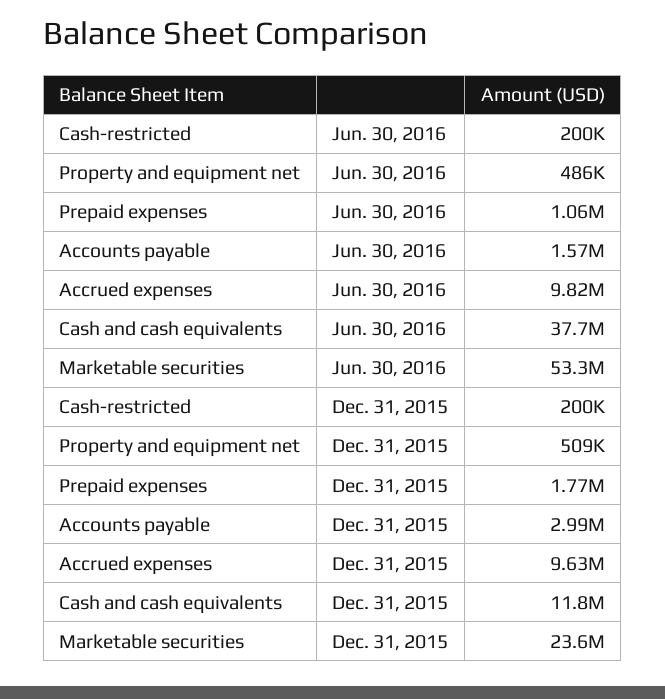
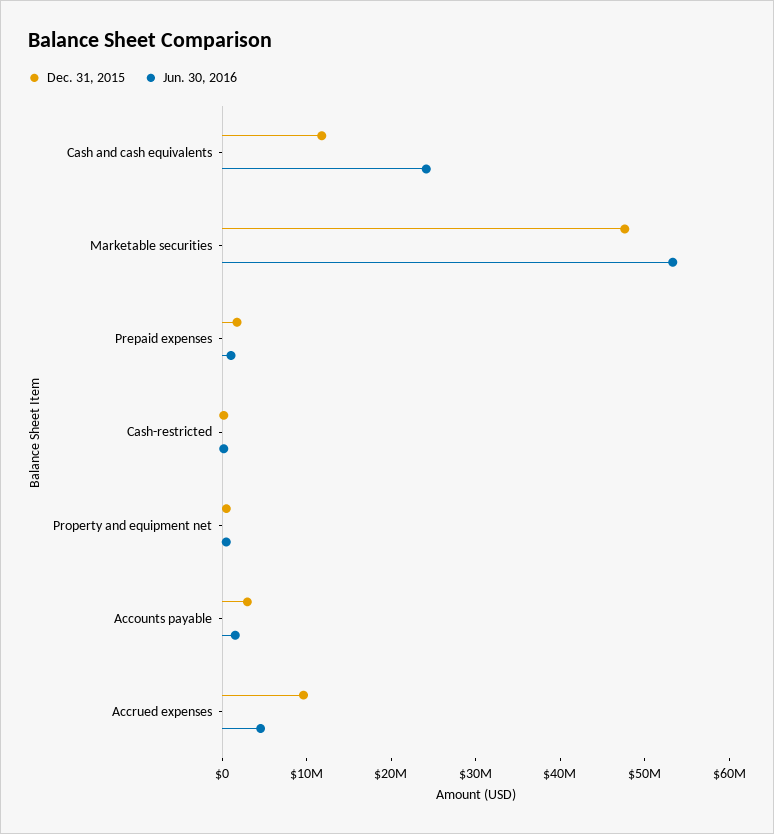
  {
    "Jun. 30, 2016": {
      "Cash-restricted": 200000,
      "Property and equipment net": 486000,
      "Prepaid expenses": 1060000,
      "Accounts payable": 1570000,
-     "Accrued expenses": 9820000,
+     "Accrued expenses": 4000000,
-     "Cash and cash equivalents": 37700000,
+     "Cash and cash equivalents": 24000000,
      "Marketable securities": 53300000
    },
    "Dec. 31, 2015": {
      "Cash-restricted": 200000,
      "Property and equipment net": 509000,
      "Prepaid expenses": 1770000,
      "Accounts payable": 2990000,
      "Accrued expenses": 9630000,
      "Cash and cash equivalents": 11800000,
-     "Marketable securities": 23600000
+     "Marketable securities": 48000000
    }
  }

